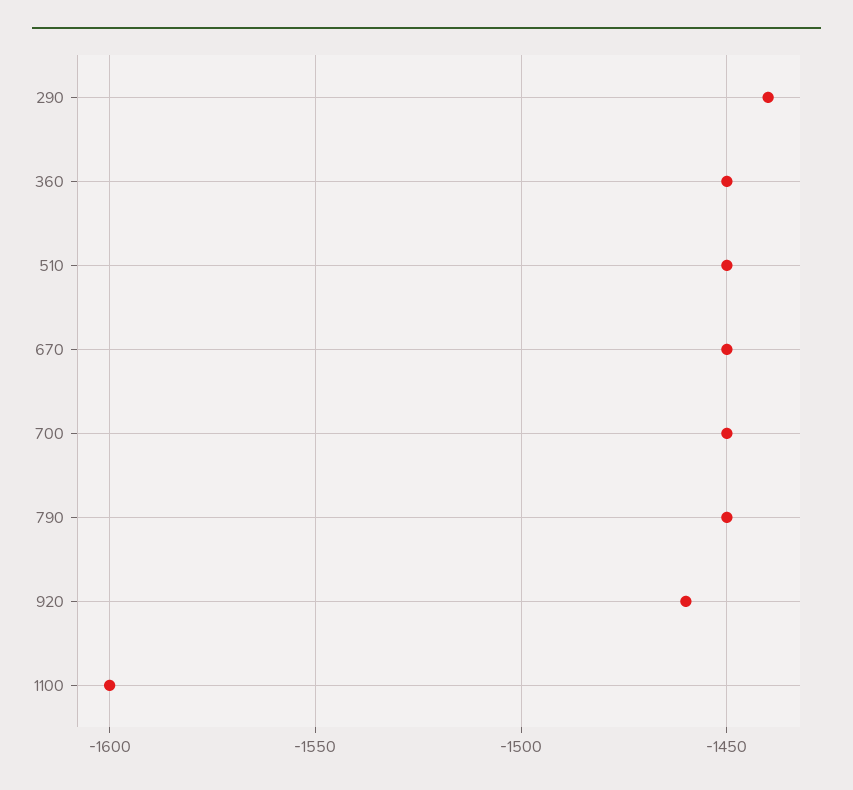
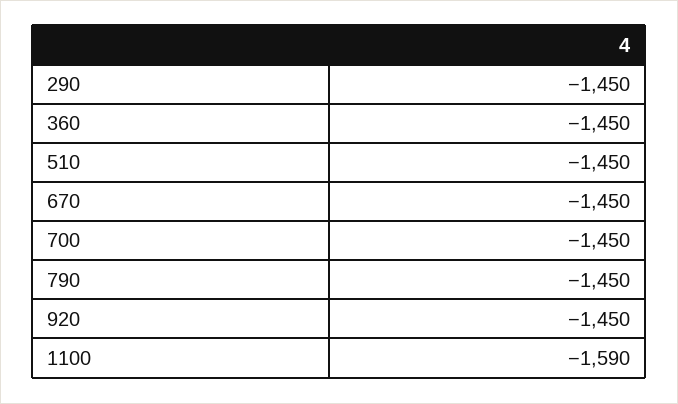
  {
-   "290": -1440,
+   "290": -1450,
    "360": -1450,
    "510": -1450,
    "670": -1450,
    "700": -1450,
    "790": -1450,
-   "920": -1460,
+   "920": -1450,
-   "1100": -1600
+   "1100": -1590
  }

